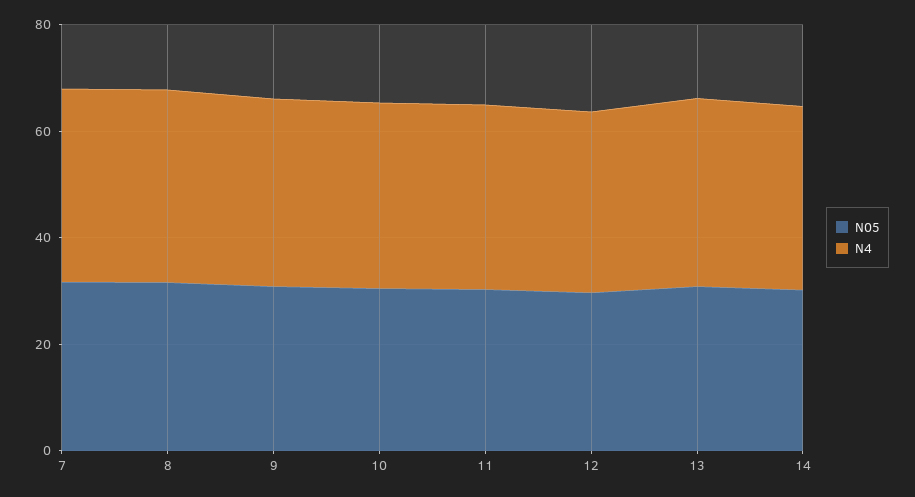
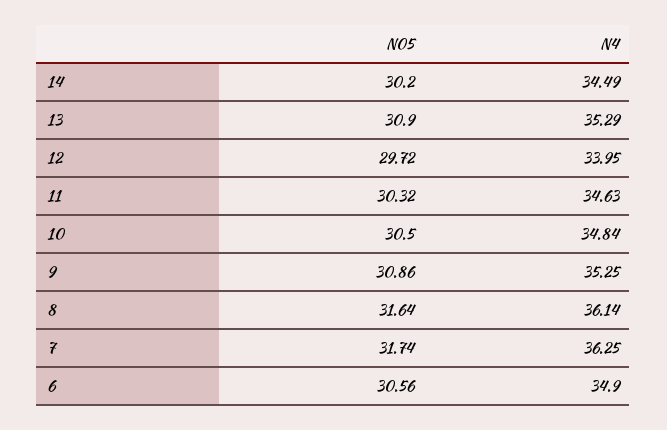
  {
    "N05": {
      "7": 31.74,
      "8": 31.64,
      "9": 30.86,
      "10": 30.5,
      "11": 30.32,
      "12": 29.72,
      "13": 30.9,
-     "14": 30.2
+     "14": 30.2,
+     "6": 30.56
    },
    "N4": {
      "7": 36.25,
      "8": 36.14,
      "9": 35.25,
      "10": 34.84,
      "11": 34.63,
      "12": 33.95,
      "13": 35.29,
-     "14": 34.49
+     "14": 34.49,
+     "6": 34.9
    }
  }

